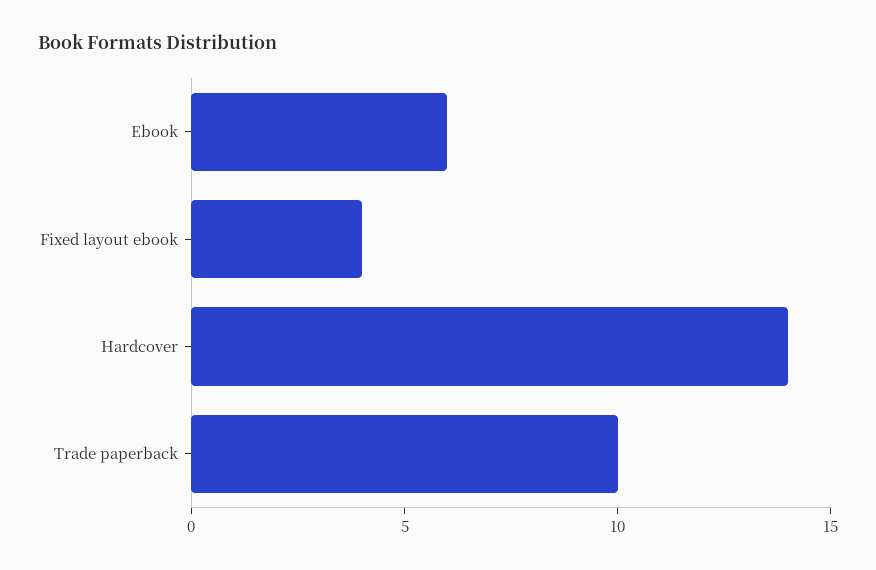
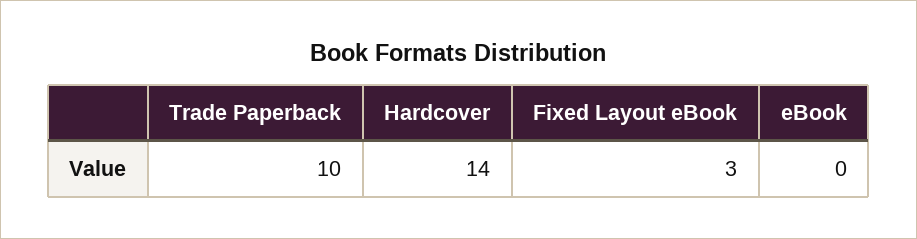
  {
-   "Ebook": 6,
+   "Ebook": 0,
-   "Fixed layout ebook": 4,
+   "Fixed layout ebook": 3,
    "Hardcover": 14,
    "Trade paperback": 10
  }

